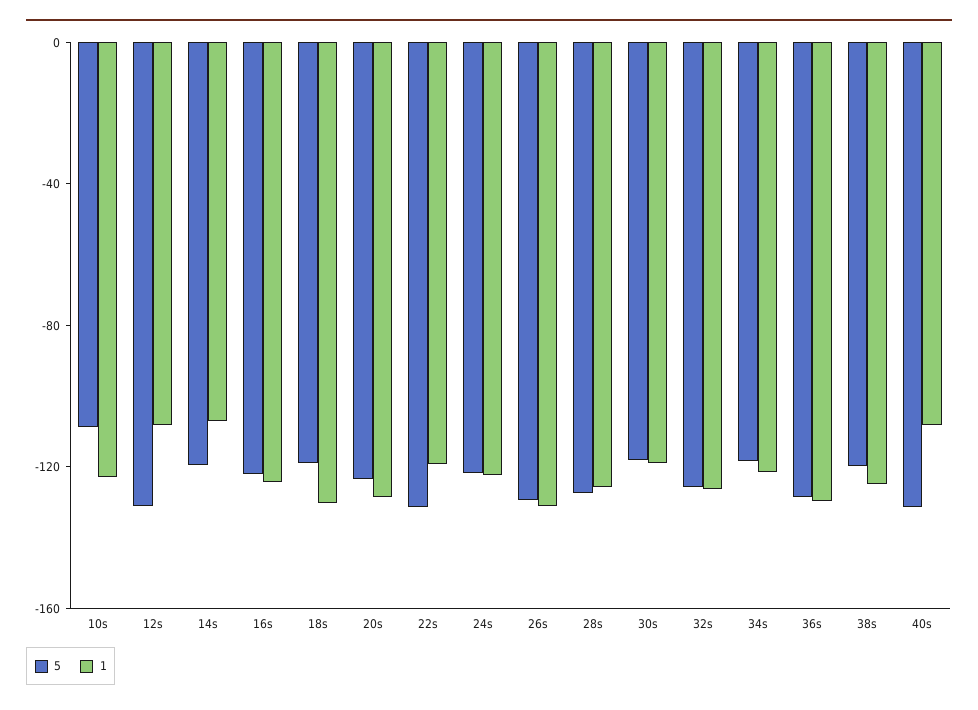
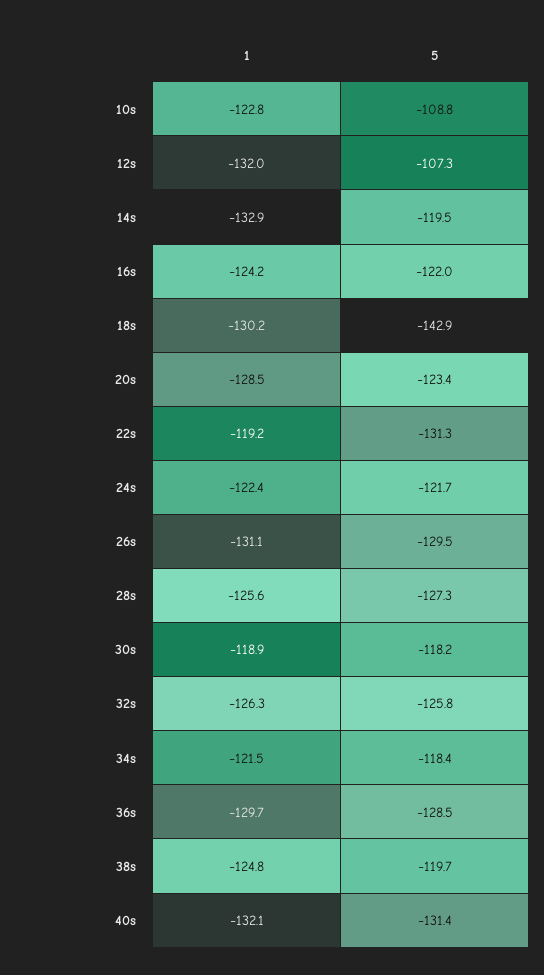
  {
    "5": {
      "10s": -108.8,
-     "12s": -130,
+     "12s": -107.3,
      "14s": -119.5,
      "16s": -122,
-     "18s": -120,
+     "18s": -142.9,
      "20s": -123.4,
      "22s": -131.3,
      "24s": -121.7,
      "26s": -129.5,
      "28s": -127.3,
      "30s": -118.2,
      "32s": -125.8,
      "34s": -118.4,
      "36s": -128.5,
      "38s": -119.7,
      "40s": -131.4
    },
    "1": {
      "10s": -122.8,
-     "12s": -110,
+     "12s": -132,
-     "14s": -110,
+     "14s": -132.9,
      "16s": -124.2,
      "18s": -130.2,
      "20s": -128.5,
      "22s": -119.2,
      "24s": -122.4,
      "26s": -131.1,
      "28s": -125.6,
      "30s": -118.9,
      "32s": -126.3,
      "34s": -121.5,
      "36s": -129.7,
      "38s": -124.8,
-     "40s": -110
+     "40s": -132.1
    }
  }

